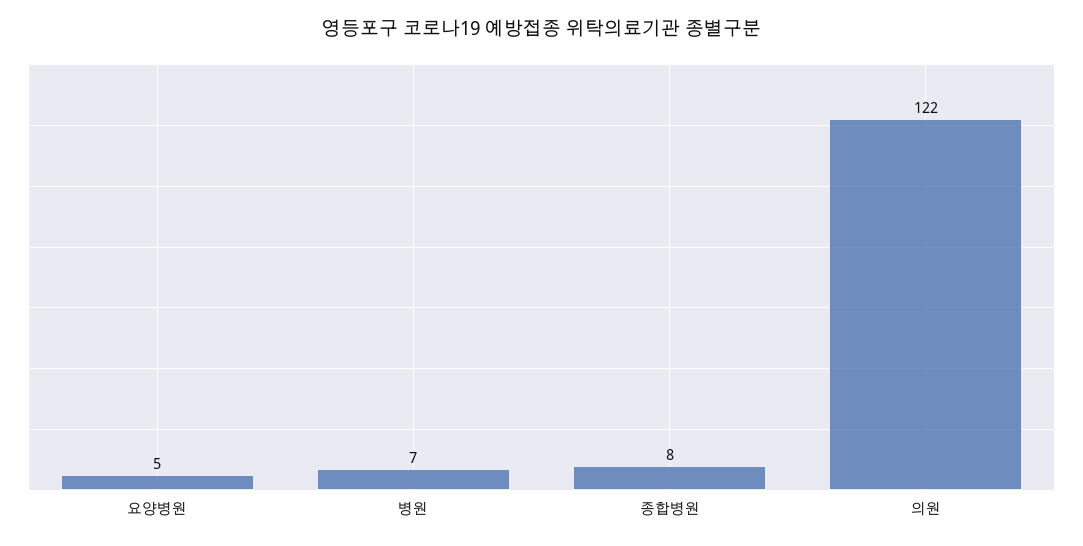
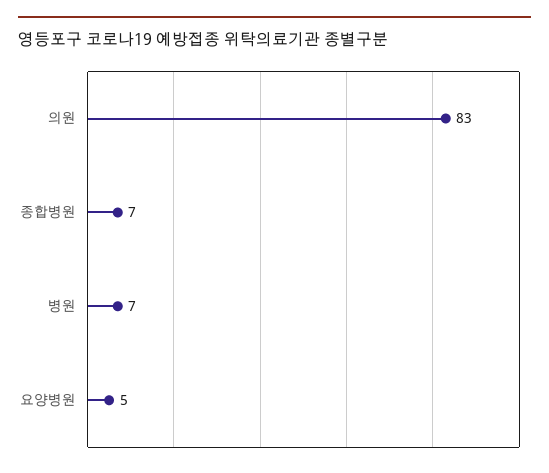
  {
    "요양병원": 5,
    "병원": 7,
-   "종합병원": 8,
+   "종합병원": 7,
-   "의원": 122
+   "의원": 83
  }

